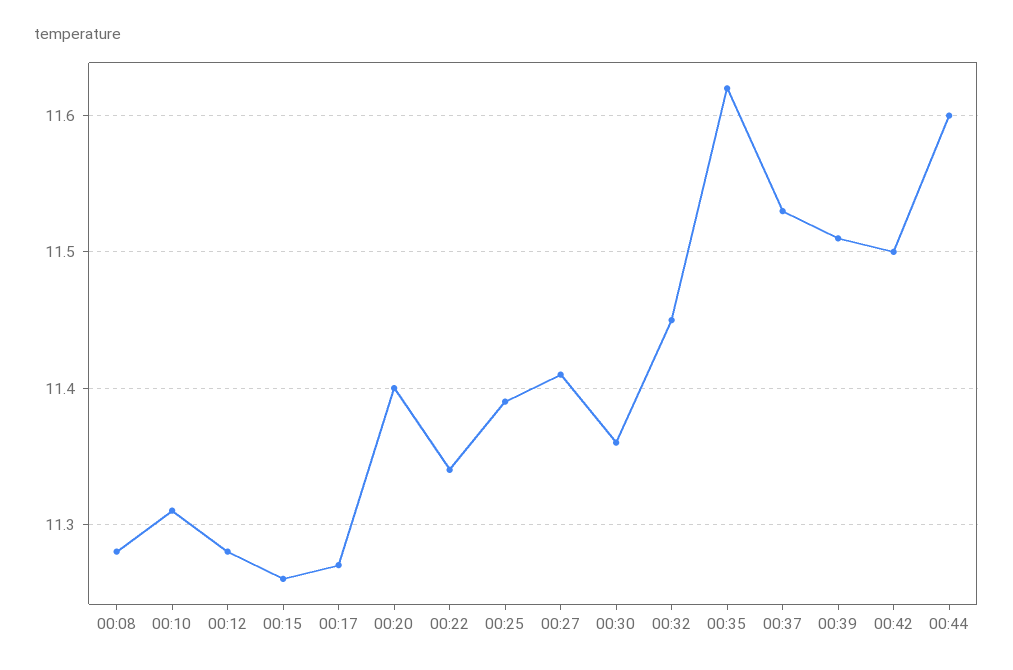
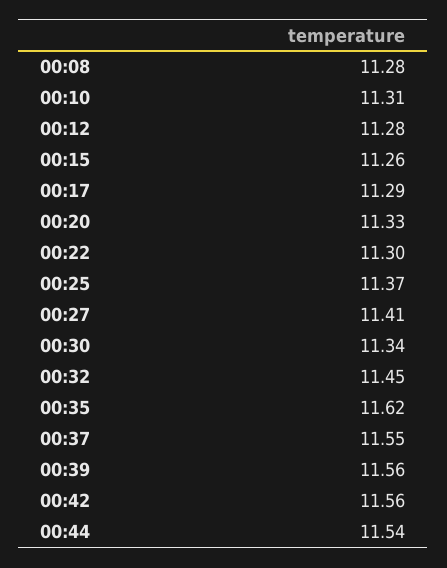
  {
    "00:08": 11.28,
    "00:10": 11.31,
    "00:12": 11.28,
    "00:15": 11.26,
-   "00:17": 11.27,
+   "00:17": 11.29,
-   "00:20": 11.4,
+   "00:20": 11.33,
-   "00:22": 11.34,
+   "00:22": 11.3,
-   "00:25": 11.39,
+   "00:25": 11.37,
    "00:27": 11.41,
-   "00:30": 11.36,
+   "00:30": 11.34,
    "00:32": 11.45,
    "00:35": 11.62,
-   "00:37": 11.53,
+   "00:37": 11.55,
-   "00:39": 11.51,
+   "00:39": 11.56,
-   "00:42": 11.5,
+   "00:42": 11.56,
-   "00:44": 11.6
+   "00:44": 11.54
  }

